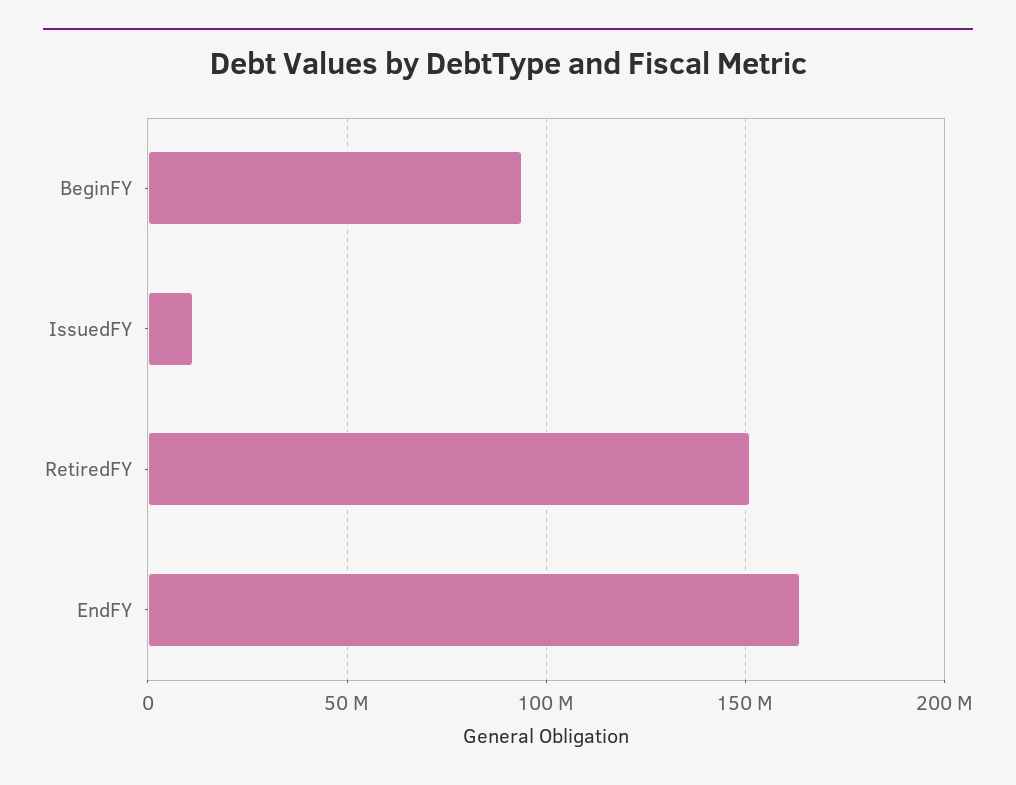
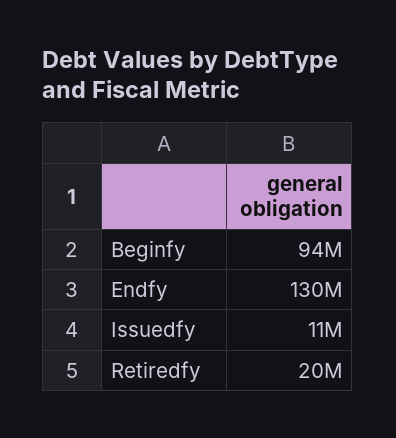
  {
    "BeginFY": 94000000,
    "IssuedFY": 11000000,
-   "RetiredFY": 150000000,
+   "RetiredFY": 20000000,
-   "EndFY": 165000000
+   "EndFY": 130000000
  }

